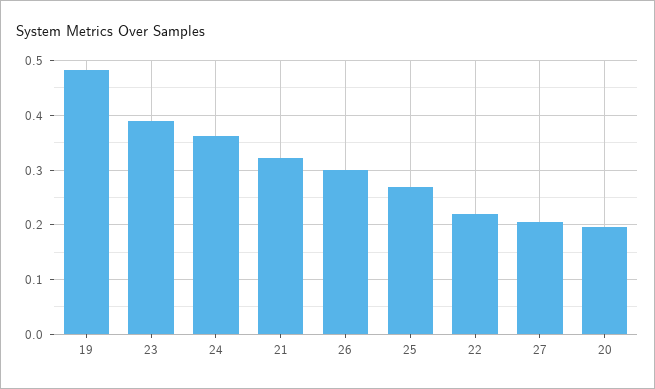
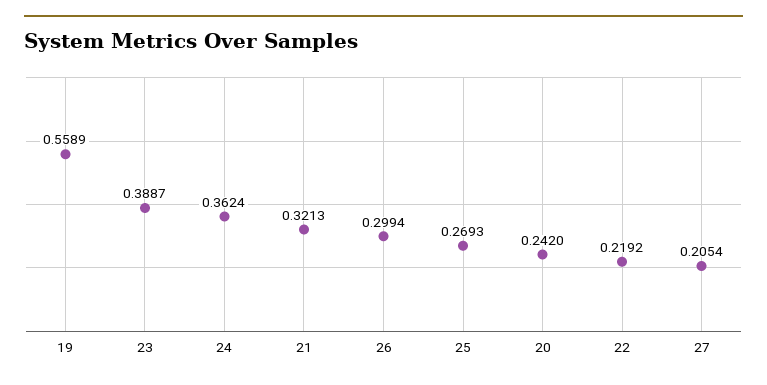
  {
-   "19": 0.48,
+   "19": 0.5589,
    "23": 0.3887,
    "24": 0.3624,
    "21": 0.3213,
    "26": 0.2994,
    "25": 0.2693,
    "22": 0.2192,
    "27": 0.2054,
-   "20": 0.2
+   "20": 0.242
  }

